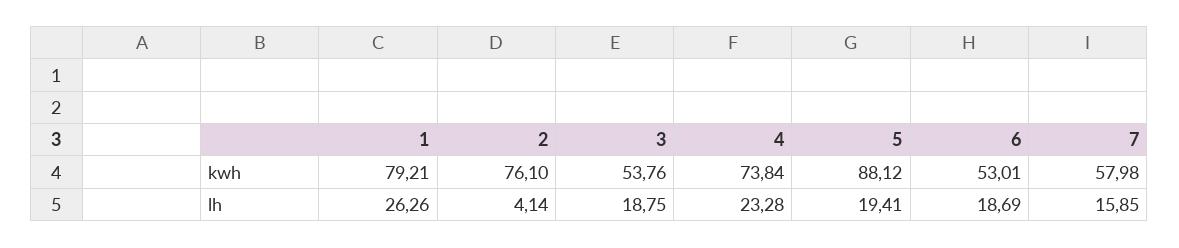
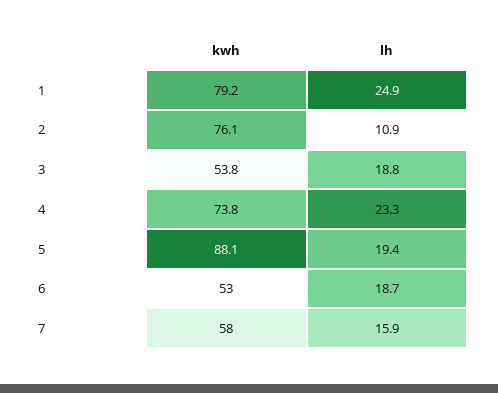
  {
    "1": {
      "kwh": 79.21,
-     "lh": 26.26
+     "lh": 24.9
    },
    "2": {
      "kwh": 76.1,
-     "lh": 4.14
+     "lh": 10.9
    },
    "3": {
      "kwh": 53.76,
      "lh": 18.75
    },
    "4": {
      "kwh": 73.84,
      "lh": 23.28
    },
    "5": {
      "kwh": 88.12,
      "lh": 19.41
    },
    "6": {
      "kwh": 53.01,
      "lh": 18.69
    },
    "7": {
      "kwh": 57.98,
      "lh": 15.85
    }
  }

